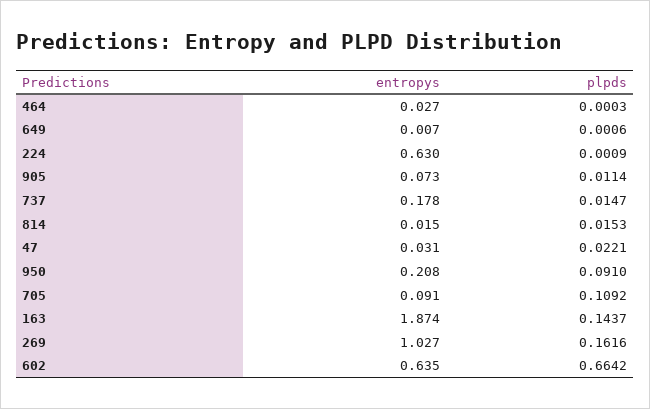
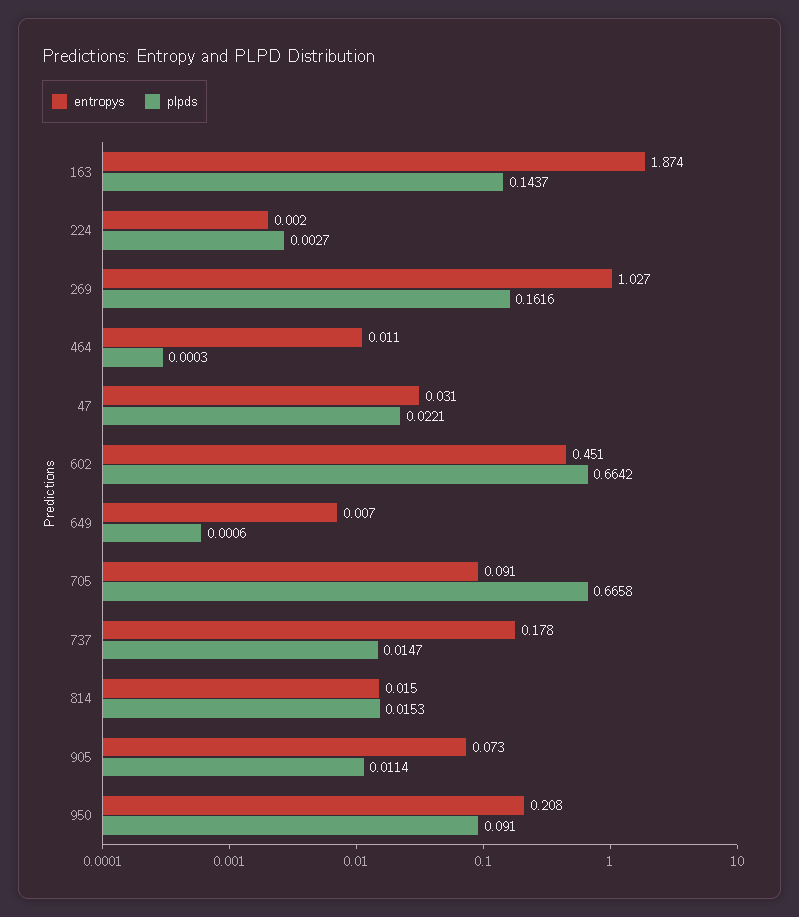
  {
    "entropys": {
-     "464": 0.027,
+     "464": 0.011,
      "649": 0.007,
-     "224": 0.63,
+     "224": 0.002,
      "905": 0.073,
      "737": 0.178,
      "814": 0.015,
      "47": 0.031,
      "950": 0.208,
      "705": 0.091,
      "163": 1.874,
      "269": 1.027,
-     "602": 0.635
+     "602": 0.451
    },
    "plpds": {
      "464": 0.0003,
      "649": 0.0006,
-     "224": 0.0009,
+     "224": 0.0027,
      "905": 0.0114,
      "737": 0.0147,
      "814": 0.0153,
      "47": 0.0221,
      "950": 0.091,
-     "705": 0.1092,
+     "705": 0.6658,
      "163": 0.1437,
      "269": 0.1616,
      "602": 0.6642
    }
  }

